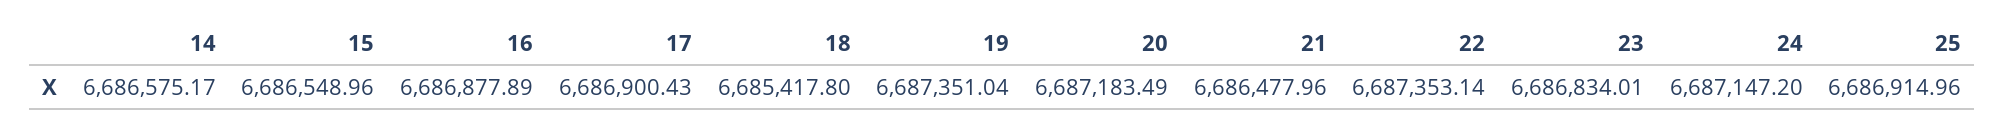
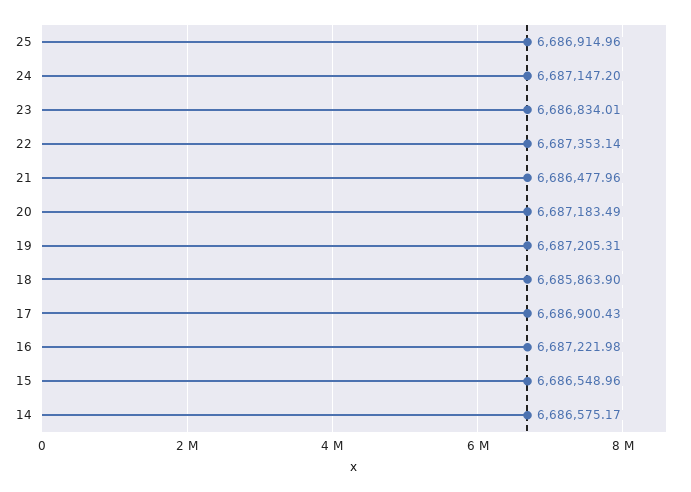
  {
    "14": 6686575.17,
    "15": 6686548.96,
-   "16": 6686877.89,
+   "16": 6687221.98,
    "17": 6686900.43,
-   "18": 6685417.8,
+   "18": 6685863.9,
-   "19": 6687351.04,
+   "19": 6687205.31,
    "20": 6687183.49,
    "21": 6686477.96,
    "22": 6687353.14,
    "23": 6686834.01,
    "24": 6687147.2,
    "25": 6686914.96
  }

